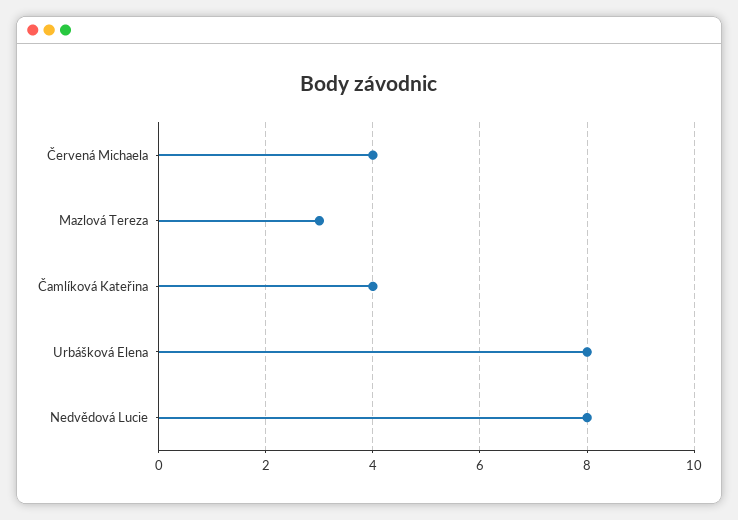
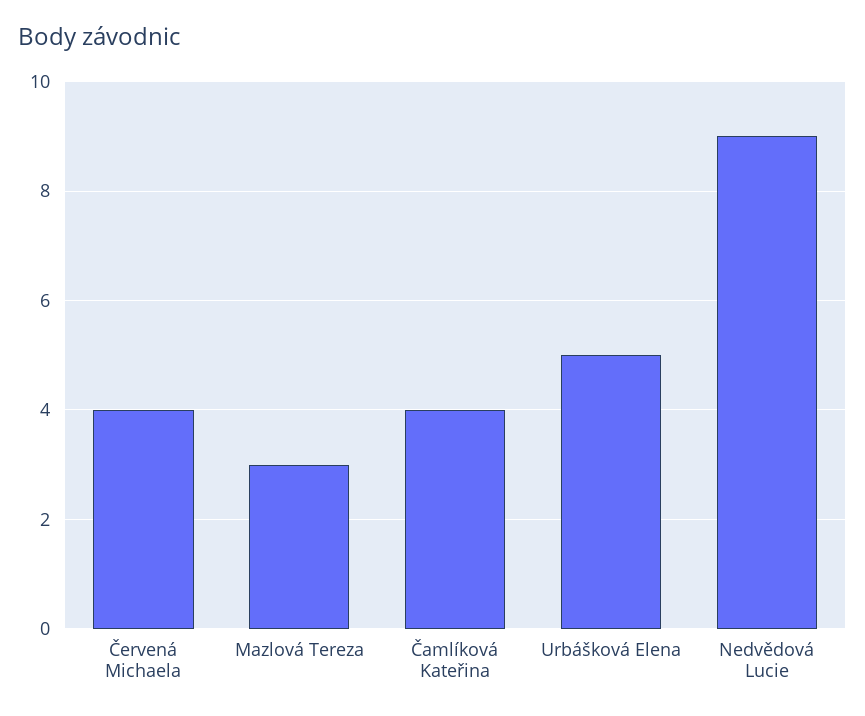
  {
    "Červená Michaela": 4,
    "Mazlová Tereza": 3,
    "Čamlíková Kateřina": 4,
-   "Urbášková Elena": 8,
+   "Urbášková Elena": 5,
-   "Nedvědová Lucie": 8
+   "Nedvědová Lucie": 9
  }

